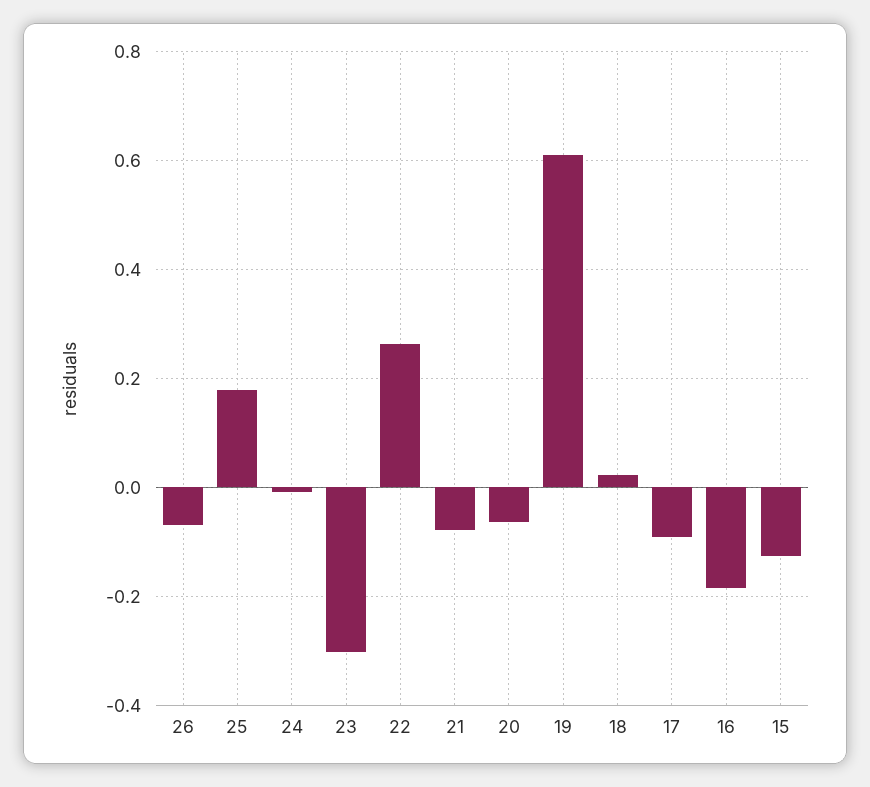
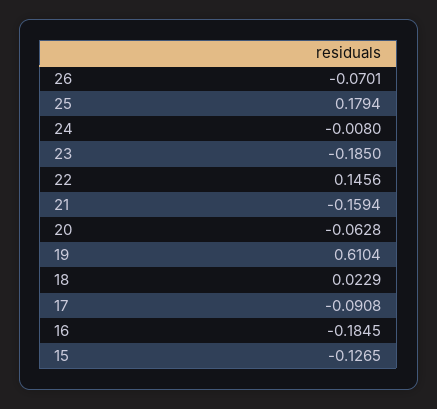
  {
    "26": -0.0701,
    "25": 0.1794,
    "24": -0.008,
-   "23": -0.3,
+   "23": -0.185,
-   "22": 0.26,
+   "22": 0.1456,
-   "21": -0.08,
+   "21": -0.1594,
    "20": -0.0628,
    "19": 0.6104,
    "18": 0.0229,
    "17": -0.0908,
    "16": -0.1845,
    "15": -0.1265
  }

